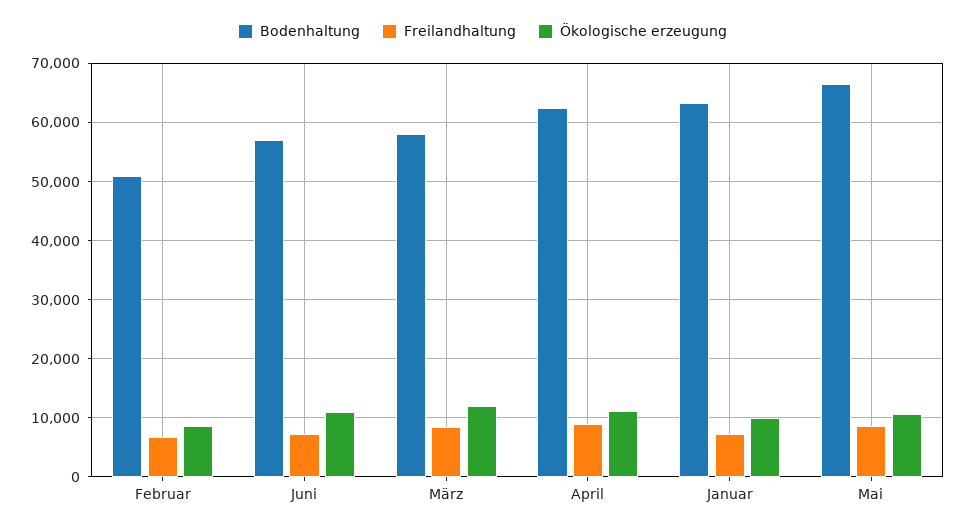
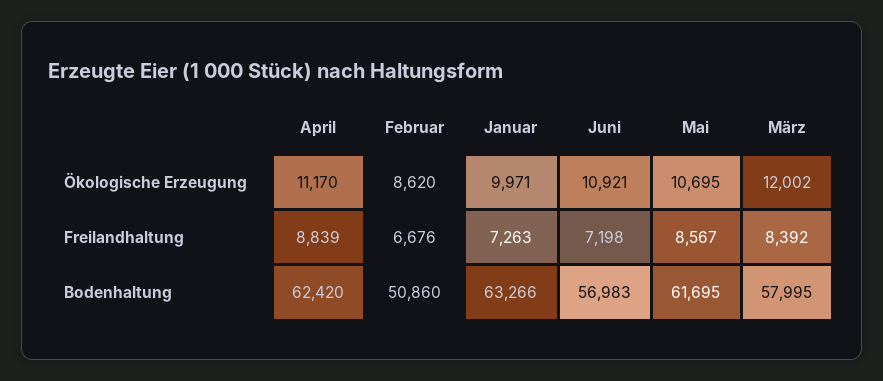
  {
    "Bodenhaltung": {
      "Februar": 50860,
      "Juni": 56983,
      "März": 57995,
      "April": 62420,
      "Januar": 63266,
-     "Mai": 66000
+     "Mai": 61695
    },
    "Freilandhaltung": {
      "Februar": 6676,
      "Juni": 7198,
      "März": 8392,
      "April": 8839,
      "Januar": 7263,
      "Mai": 8567
    },
    "Ökologische erzeugung": {
      "Februar": 8620,
      "Juni": 10921,
      "März": 12002,
      "April": 11170,
      "Januar": 9971,
      "Mai": 10695
    }
  }

